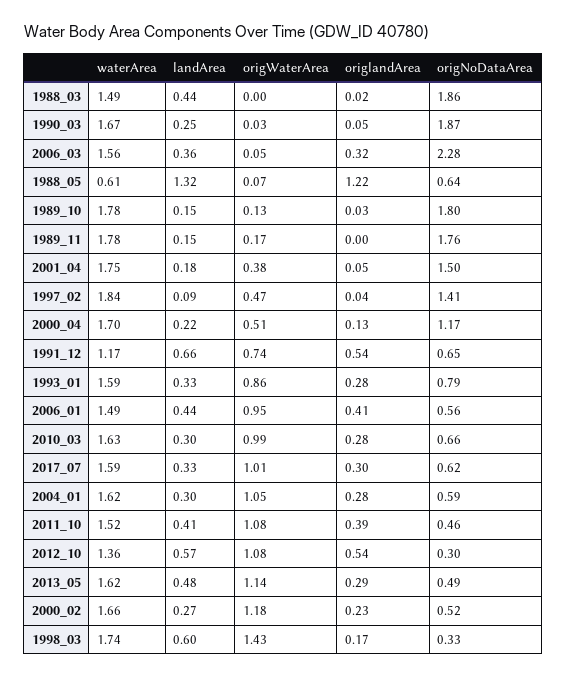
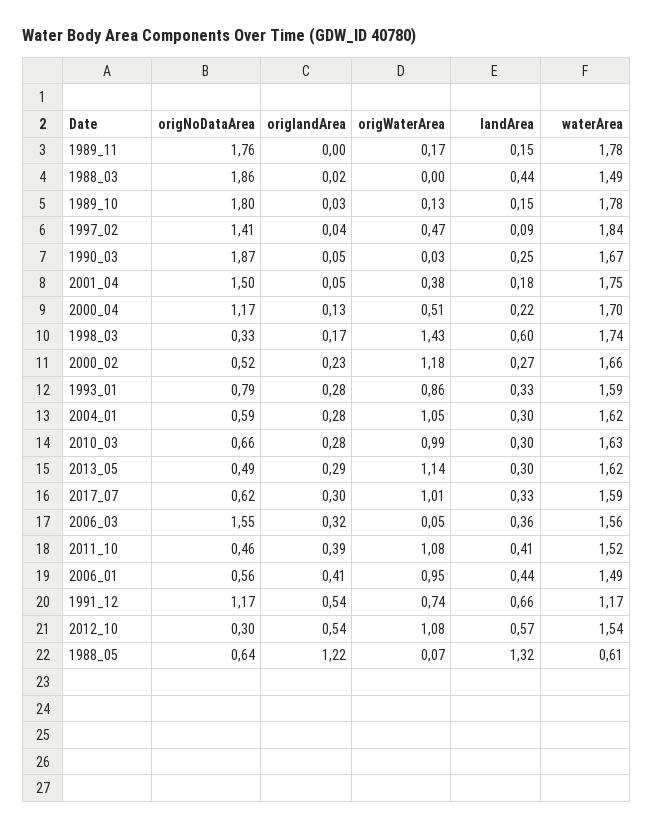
  {
    "waterArea": {
      "1988_03": 1.49,
      "1990_03": 1.67,
      "2006_03": 1.56,
      "1988_05": 0.61,
      "1989_10": 1.78,
      "1989_11": 1.78,
      "2001_04": 1.75,
      "1997_02": 1.84,
      "2000_04": 1.7,
      "1991_12": 1.17,
      "1993_01": 1.59,
      "2006_01": 1.49,
      "2010_03": 1.63,
      "2017_07": 1.59,
      "2004_01": 1.62,
      "2011_10": 1.52,
-     "2012_10": 1.36,
+     "2012_10": 1.54,
      "2013_05": 1.62,
      "2000_02": 1.66,
      "1998_03": 1.74
    },
    "landArea": {
      "1988_03": 0.44,
      "1990_03": 0.25,
      "2006_03": 0.36,
      "1988_05": 1.32,
      "1989_10": 0.15,
      "1989_11": 0.15,
      "2001_04": 0.18,
      "1997_02": 0.09,
      "2000_04": 0.22,
      "1991_12": 0.66,
      "1993_01": 0.33,
      "2006_01": 0.44,
      "2010_03": 0.3,
      "2017_07": 0.33,
      "2004_01": 0.3,
      "2011_10": 0.41,
      "2012_10": 0.57,
-     "2013_05": 0.48,
+     "2013_05": 0.3,
      "2000_02": 0.27,
      "1998_03": 0.6
    },
    "origWaterArea": {
      "1988_03": 0,
      "1990_03": 0.03,
      "2006_03": 0.05,
      "1988_05": 0.07,
      "1989_10": 0.13,
      "1989_11": 0.17,
      "2001_04": 0.38,
      "1997_02": 0.47,
      "2000_04": 0.51,
      "1991_12": 0.74,
      "1993_01": 0.86,
      "2006_01": 0.95,
      "2010_03": 0.99,
      "2017_07": 1.01,
      "2004_01": 1.05,
      "2011_10": 1.08,
      "2012_10": 1.08,
      "2013_05": 1.14,
      "2000_02": 1.18,
      "1998_03": 1.43
    },
    "origlandArea": {
      "1988_03": 0.02,
      "1990_03": 0.05,
      "2006_03": 0.32,
      "1988_05": 1.22,
      "1989_10": 0.03,
      "1989_11": 0,
      "2001_04": 0.05,
      "1997_02": 0.04,
      "2000_04": 0.13,
      "1991_12": 0.54,
      "1993_01": 0.28,
      "2006_01": 0.41,
      "2010_03": 0.28,
      "2017_07": 0.3,
      "2004_01": 0.28,
      "2011_10": 0.39,
      "2012_10": 0.54,
      "2013_05": 0.29,
      "2000_02": 0.23,
      "1998_03": 0.17
    },
    "origNoDataArea": {
      "1988_03": 1.86,
      "1990_03": 1.87,
-     "2006_03": 2.28,
+     "2006_03": 1.55,
      "1988_05": 0.64,
      "1989_10": 1.8,
      "1989_11": 1.76,
      "2001_04": 1.5,
      "1997_02": 1.41,
      "2000_04": 1.17,
-     "1991_12": 0.65,
+     "1991_12": 1.17,
      "1993_01": 0.79,
      "2006_01": 0.56,
      "2010_03": 0.66,
      "2017_07": 0.62,
      "2004_01": 0.59,
      "2011_10": 0.46,
      "2012_10": 0.3,
      "2013_05": 0.49,
      "2000_02": 0.52,
      "1998_03": 0.33
    }
  }

